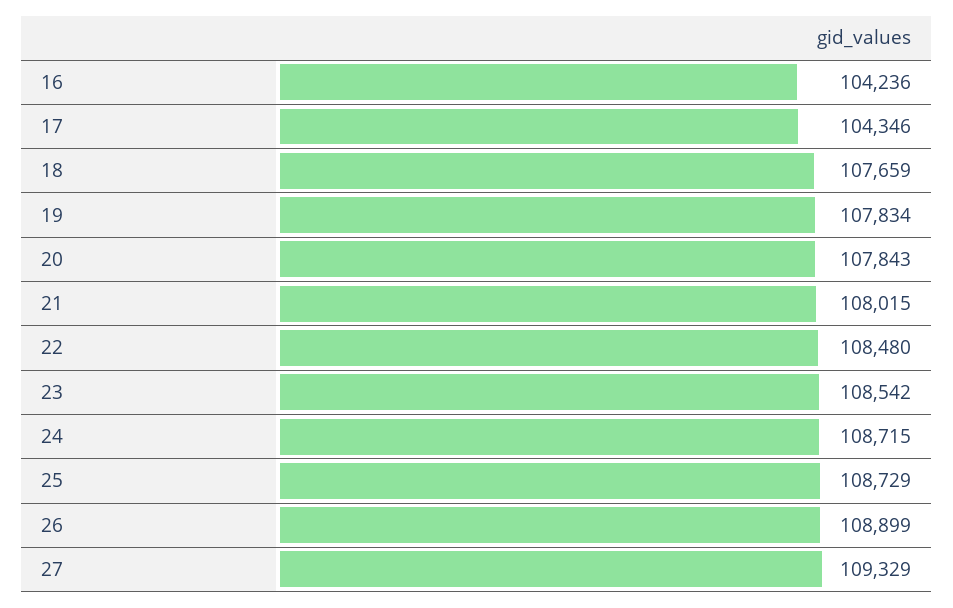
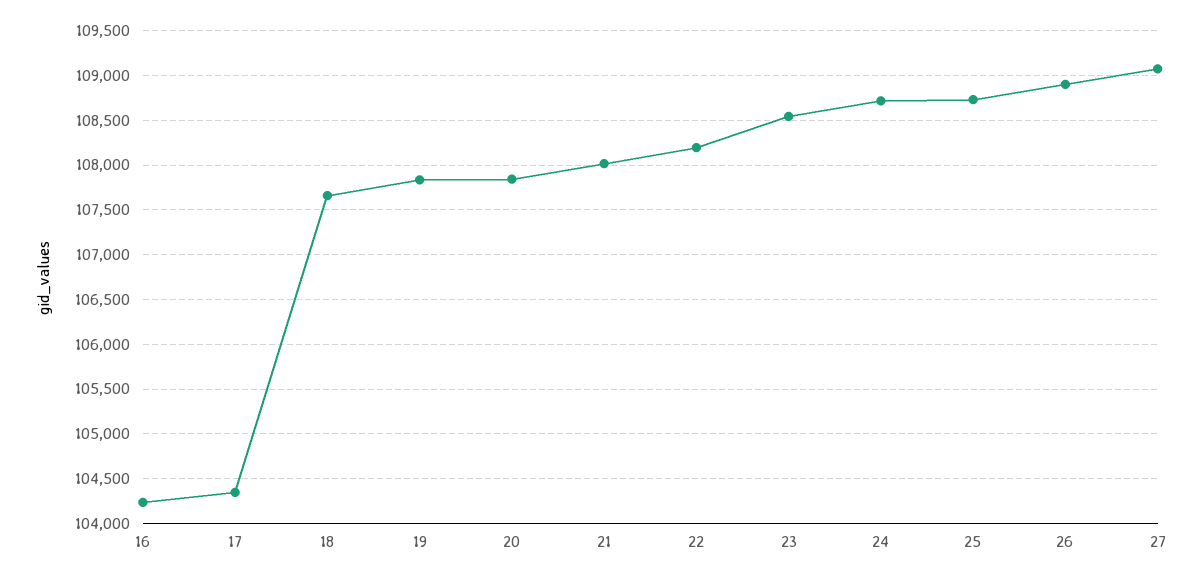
  {
    "16": 104236,
    "17": 104346,
    "18": 107659,
    "19": 107834,
    "20": 107843,
    "21": 108015,
-   "22": 108480,
+   "22": 108200,
    "23": 108542,
    "24": 108715,
    "25": 108729,
    "26": 108899,
-   "27": 109329
+   "27": 109100
  }

